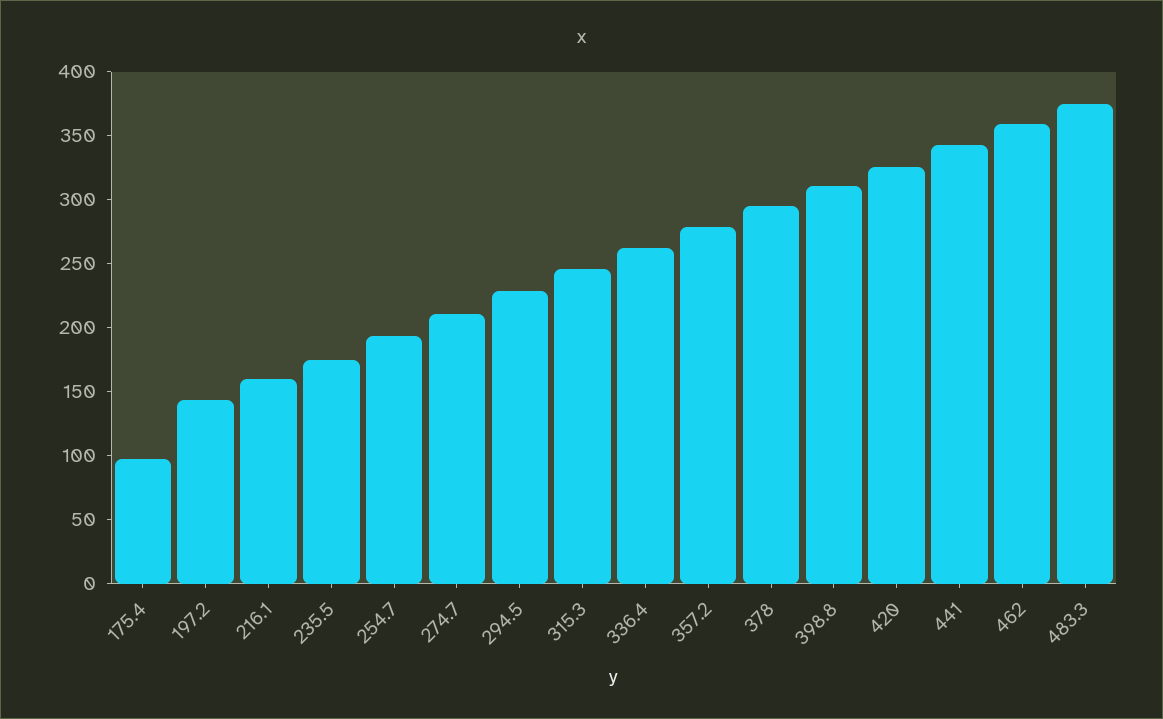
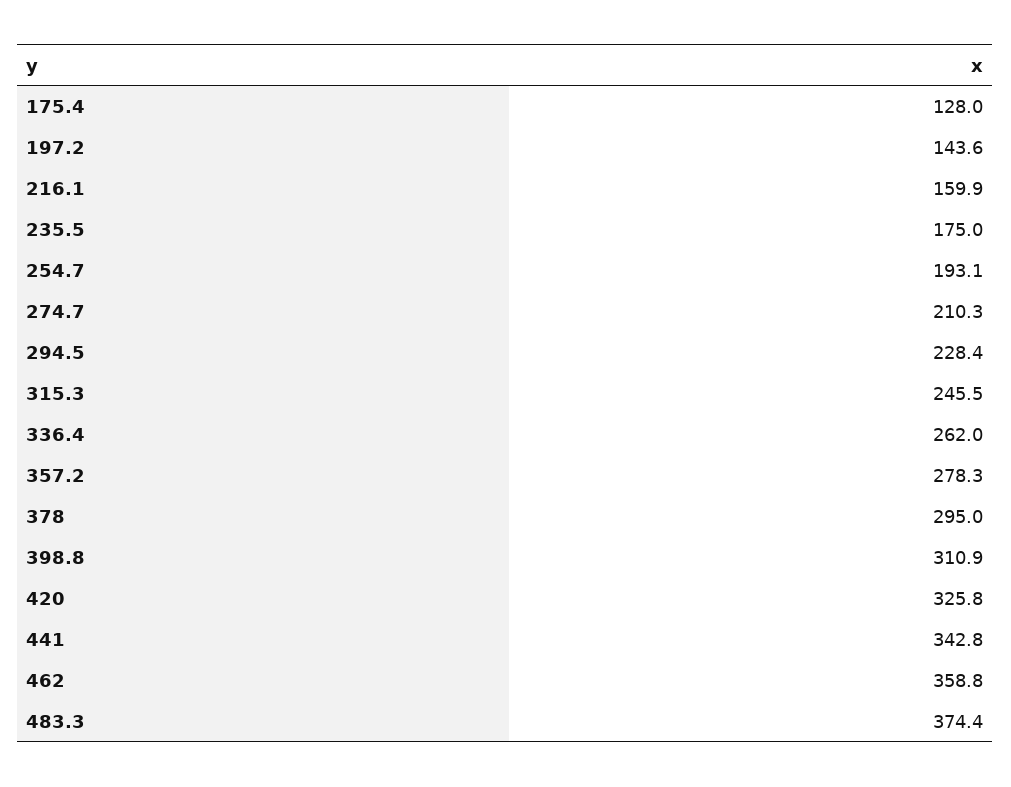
  {
-   "175.4": 100,
+   "175.4": 128,
    "197.2": 143.6,
    "216.1": 159.9,
    "235.5": 175,
    "254.7": 193.1,
    "274.7": 210.3,
    "294.5": 228.4,
    "315.3": 245.5,
    "336.4": 262,
    "357.2": 278.3,
    "378": 295,
    "398.8": 310.9,
    "420": 325.8,
    "441": 342.8,
    "462": 358.8,
    "483.3": 374.4
  }

